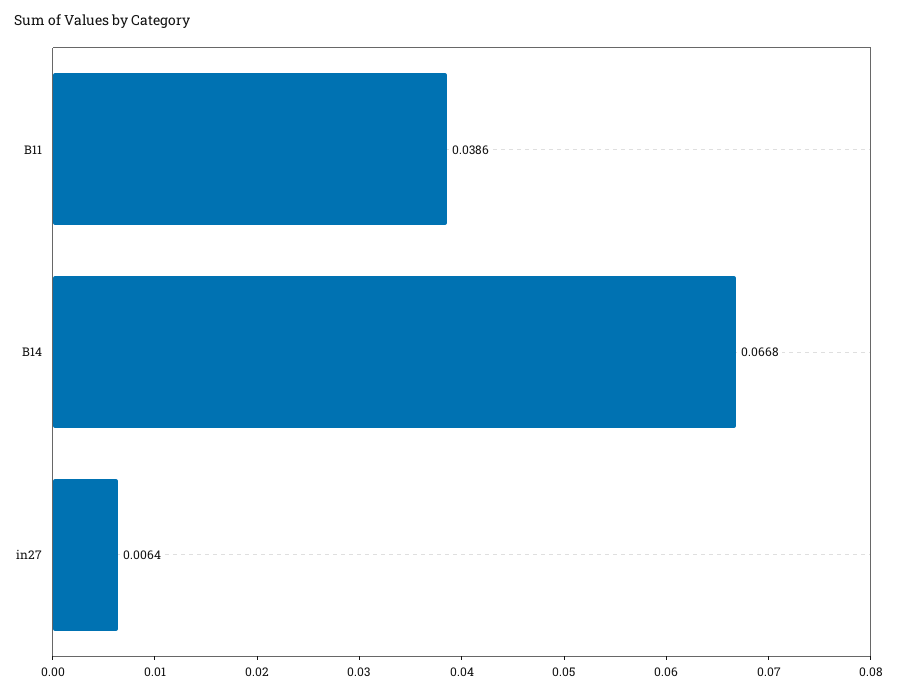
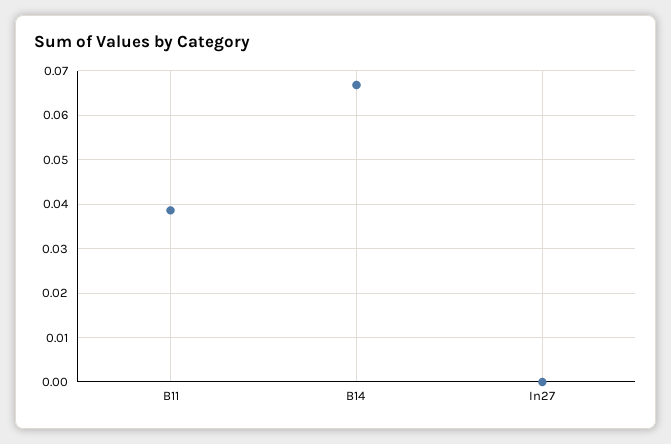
  {
    "B11": 0.0386,
    "B14": 0.0668,
-   "in27": 0.0064
+   "in27": 0
  }

